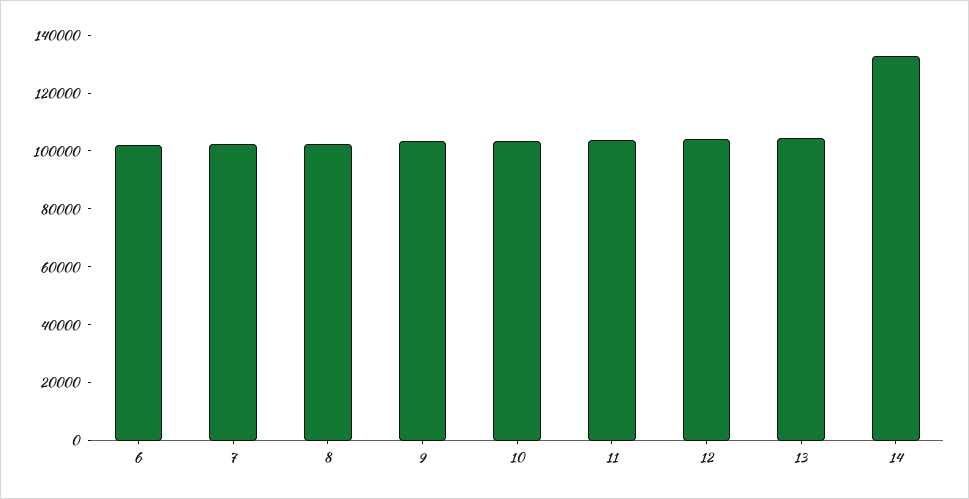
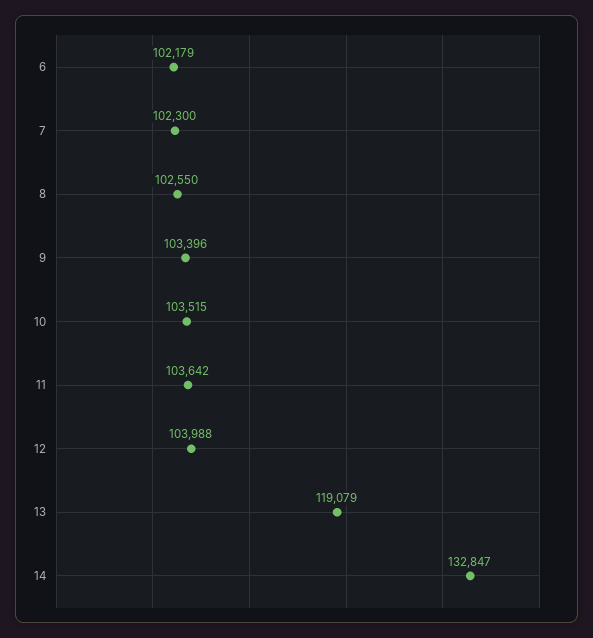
  {
    "6": 102179,
    "7": 102300,
    "8": 102550,
    "9": 103396,
    "10": 103515,
    "11": 103642,
    "12": 103988,
-   "13": 105000,
+   "13": 119079,
    "14": 132847
  }

